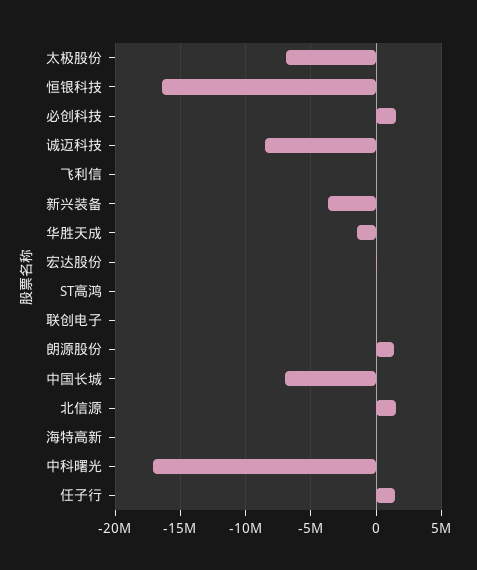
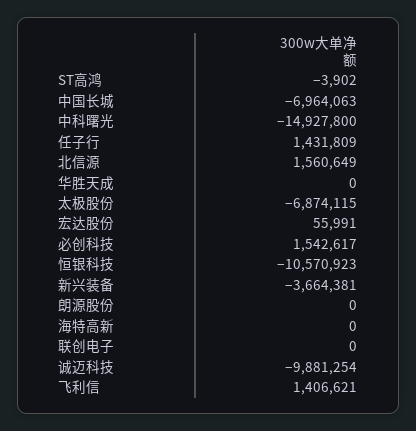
  {
    "太极股份": -6874115,
-   "恒银科技": -16500000,
+   "恒银科技": -10570923,
    "必创科技": 1542617,
-   "诚迈科技": -8500000,
+   "诚迈科技": -9881254,
-   "飞利信": 0,
+   "飞利信": 1406621,
    "新兴装备": -3664381,
-   "华胜天成": -1500000,
+   "华胜天成": 0,
    "宏达股份": 55991,
    "ST高鸿": -3902,
    "联创电子": 0,
-   "朗源股份": 1500000,
+   "朗源股份": 0,
    "中国长城": -6964063,
    "北信源": 1560649,
    "海特高新": 0,
-   "中科曙光": -17000000,
+   "中科曙光": -14927800,
    "任子行": 1431809
  }

